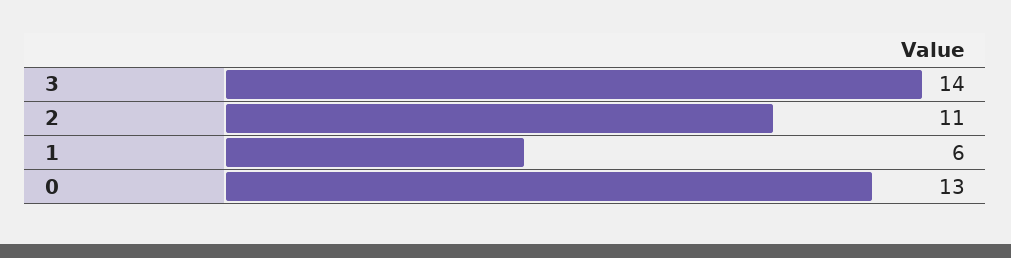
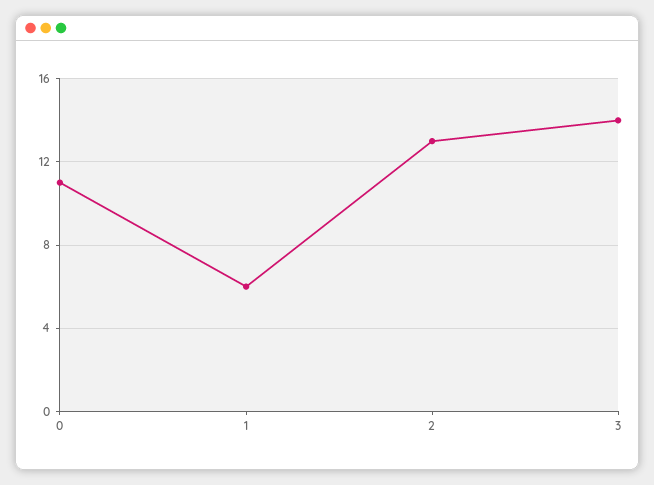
  {
    "3": 14,
-   "2": 11,
+   "2": 13,
    "1": 6,
-   "0": 13
+   "0": 11
  }

